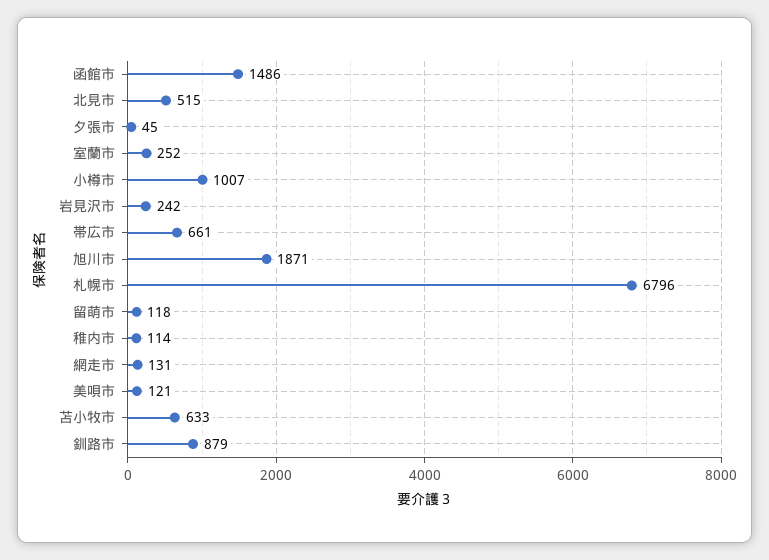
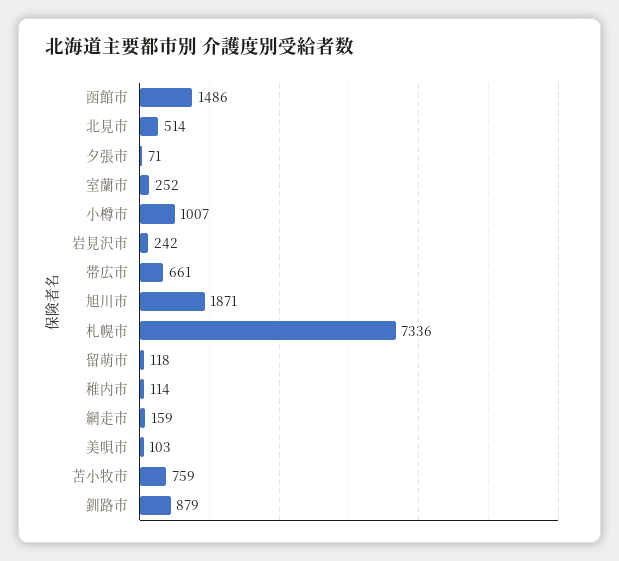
  {
    "函館市": 1486,
-   "北見市": 515,
+   "北見市": 514,
-   "夕張市": 45,
+   "夕張市": 71,
    "室蘭市": 252,
    "小樽市": 1007,
    "岩見沢市": 242,
    "帯広市": 661,
    "旭川市": 1871,
-   "札幌市": 6796,
+   "札幌市": 7336,
    "留萌市": 118,
    "稚内市": 114,
-   "網走市": 131,
+   "網走市": 159,
-   "美唄市": 121,
+   "美唄市": 103,
-   "苫小牧市": 633,
+   "苫小牧市": 759,
    "釧路市": 879
  }

